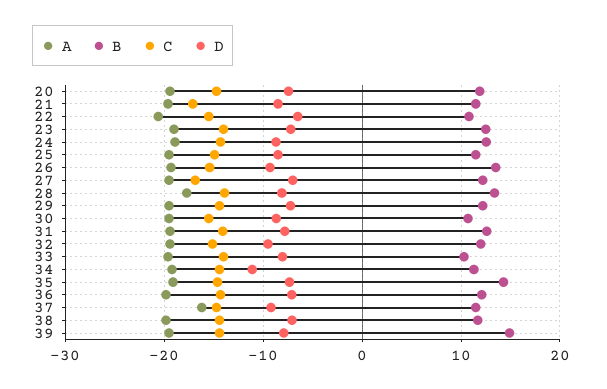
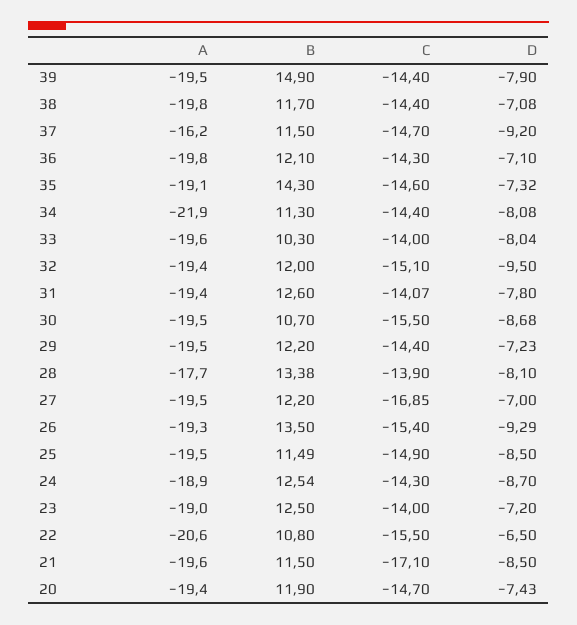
  {
    "A": {
      "20": -19.4,
      "21": -19.6,
      "22": -20.6,
      "23": -19,
      "24": -18.9,
      "25": -19.5,
      "26": -19.3,
      "27": -19.5,
      "28": -17.7,
      "29": -19.5,
      "30": -19.5,
      "31": -19.4,
      "32": -19.4,
      "33": -19.6,
-     "34": -19,
+     "34": -21.9,
      "35": -19.1,
      "36": -19.8,
      "37": -16.2,
      "38": -19.8,
      "39": -19.5
    },
    "B": {
      "20": 11.9,
      "21": 11.5,
      "22": 10.8,
      "23": 12.5,
      "24": 12.54,
      "25": 11.49,
      "26": 13.5,
      "27": 12.2,
      "28": 13.38,
      "29": 12.2,
      "30": 10.7,
      "31": 12.6,
      "32": 12,
      "33": 10.3,
      "34": 11.3,
      "35": 14.3,
      "36": 12.1,
      "37": 11.5,
      "38": 11.7,
      "39": 14.9
    },
    "C": {
      "20": -14.7,
      "21": -17.1,
      "22": -15.5,
      "23": -14,
      "24": -14.3,
      "25": -14.9,
      "26": -15.4,
      "27": -16.85,
      "28": -13.9,
      "29": -14.4,
      "30": -15.5,
      "31": -14.07,
      "32": -15.1,
      "33": -14,
      "34": -14.4,
      "35": -14.6,
      "36": -14.3,
      "37": -14.7,
      "38": -14.4,
      "39": -14.4
    },
    "D": {
      "20": -7.43,
      "21": -8.5,
      "22": -6.5,
      "23": -7.2,
      "24": -8.7,
      "25": -8.5,
      "26": -9.29,
      "27": -7,
      "28": -8.1,
      "29": -7.23,
      "30": -8.68,
      "31": -7.8,
      "32": -9.5,
      "33": -8.04,
-     "34": -11,
+     "34": -8.08,
      "35": -7.32,
      "36": -7.1,
      "37": -9.2,
      "38": -7.08,
      "39": -7.9
    }
  }

